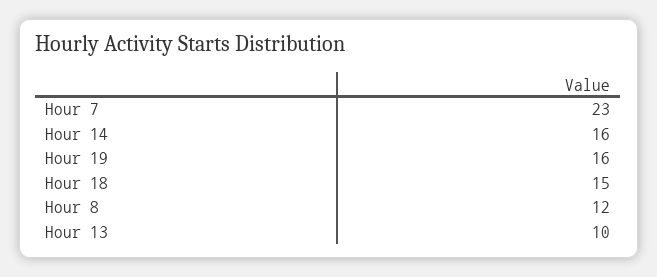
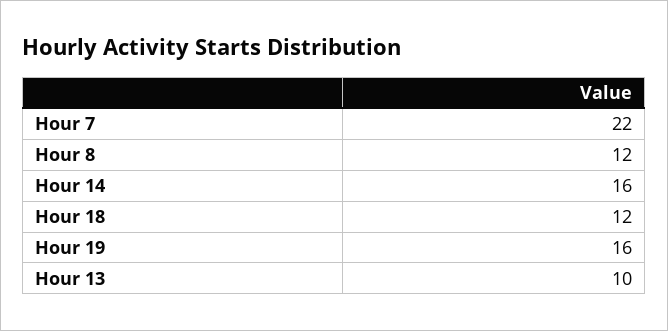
  {
-   "Hour 7": 23,
+   "Hour 7": 22,
    "Hour 14": 16,
    "Hour 19": 16,
-   "Hour 18": 15,
+   "Hour 18": 12,
    "Hour 8": 12,
    "Hour 13": 10
  }

